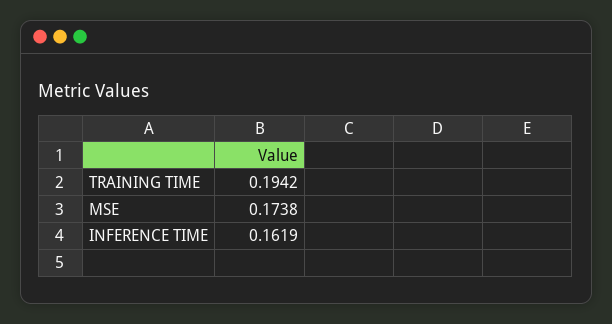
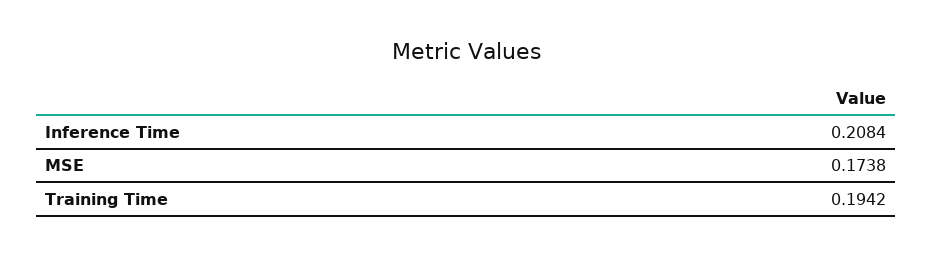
  {
    "TRAINING TIME": 0.1942,
    "MSE": 0.1738,
-   "INFERENCE TIME": 0.1619
+   "INFERENCE TIME": 0.2084
  }

